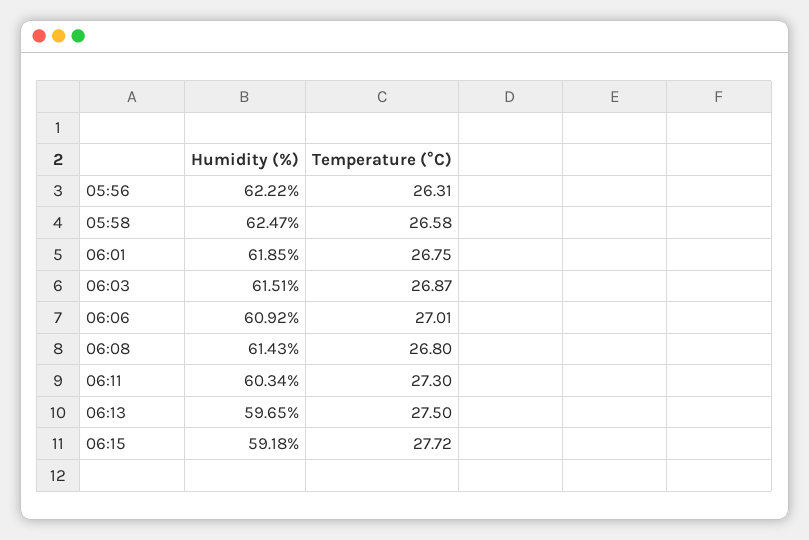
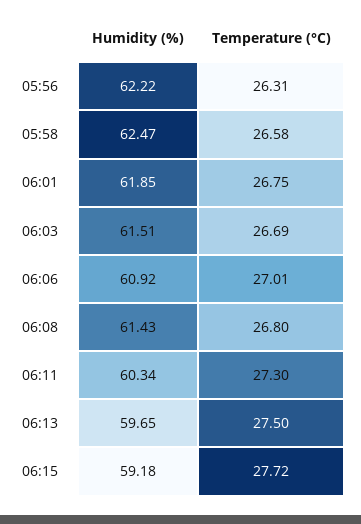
  {
    "Humidity (%)": {
      "05:56": 62.22,
      "05:58": 62.47,
      "06:01": 61.85,
      "06:03": 61.51,
      "06:06": 60.92,
      "06:08": 61.43,
      "06:11": 60.34,
      "06:13": 59.65,
      "06:15": 59.18
    },
    "Temperature (°C)": {
      "05:56": 26.31,
      "05:58": 26.58,
      "06:01": 26.75,
-     "06:03": 26.87,
+     "06:03": 26.69,
      "06:06": 27.01,
      "06:08": 26.8,
      "06:11": 27.3,
      "06:13": 27.5,
      "06:15": 27.72
    }
  }

